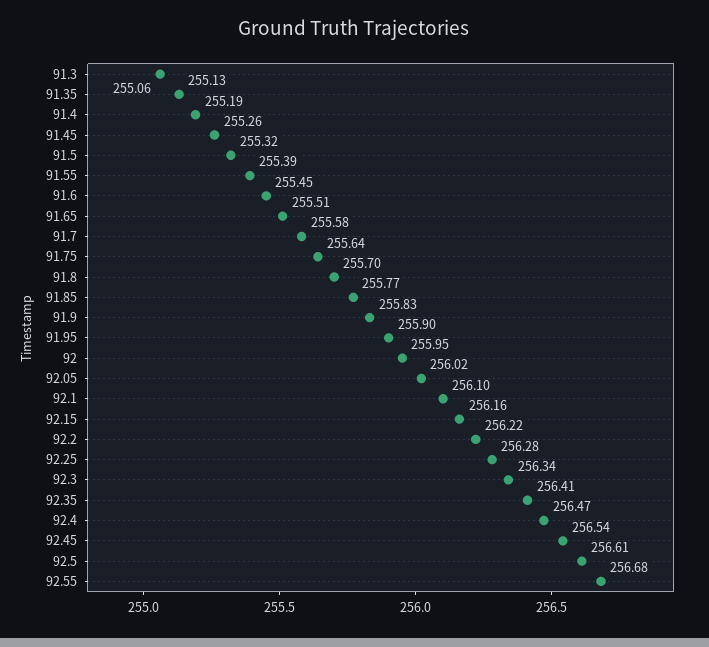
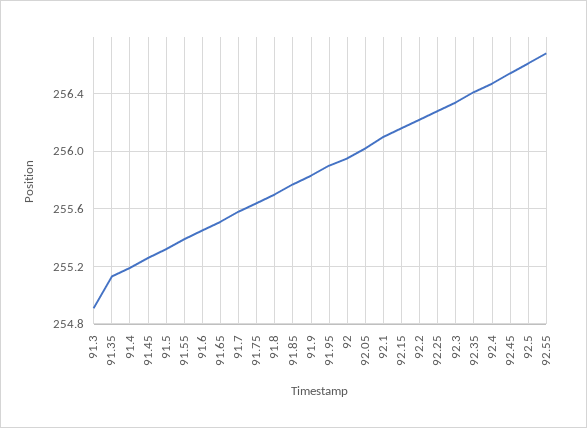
  {
-   "91.3": 255.06,
+   "91.3": 254.9,
    "91.35": 255.13,
    "91.4": 255.19,
    "91.45": 255.26,
    "91.5": 255.32,
    "91.55": 255.39,
    "91.6": 255.45,
    "91.65": 255.51,
    "91.7": 255.58,
    "91.75": 255.64,
    "91.8": 255.7,
    "91.85": 255.77,
    "91.9": 255.83,
    "91.95": 255.9,
    "92": 255.95,
    "92.05": 256.02,
    "92.1": 256.1,
    "92.15": 256.16,
    "92.2": 256.22,
    "92.25": 256.28,
    "92.3": 256.34,
    "92.35": 256.41,
    "92.4": 256.47,
    "92.45": 256.54,
    "92.5": 256.61,
    "92.55": 256.68
  }

